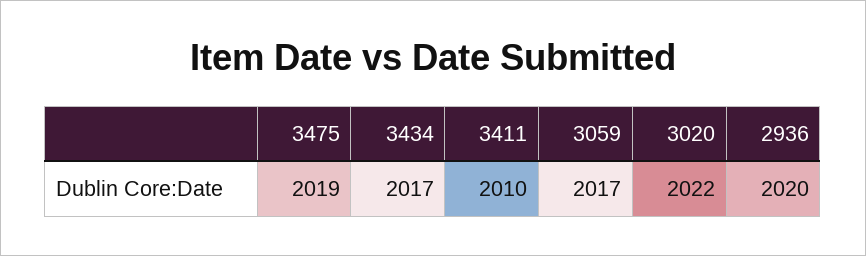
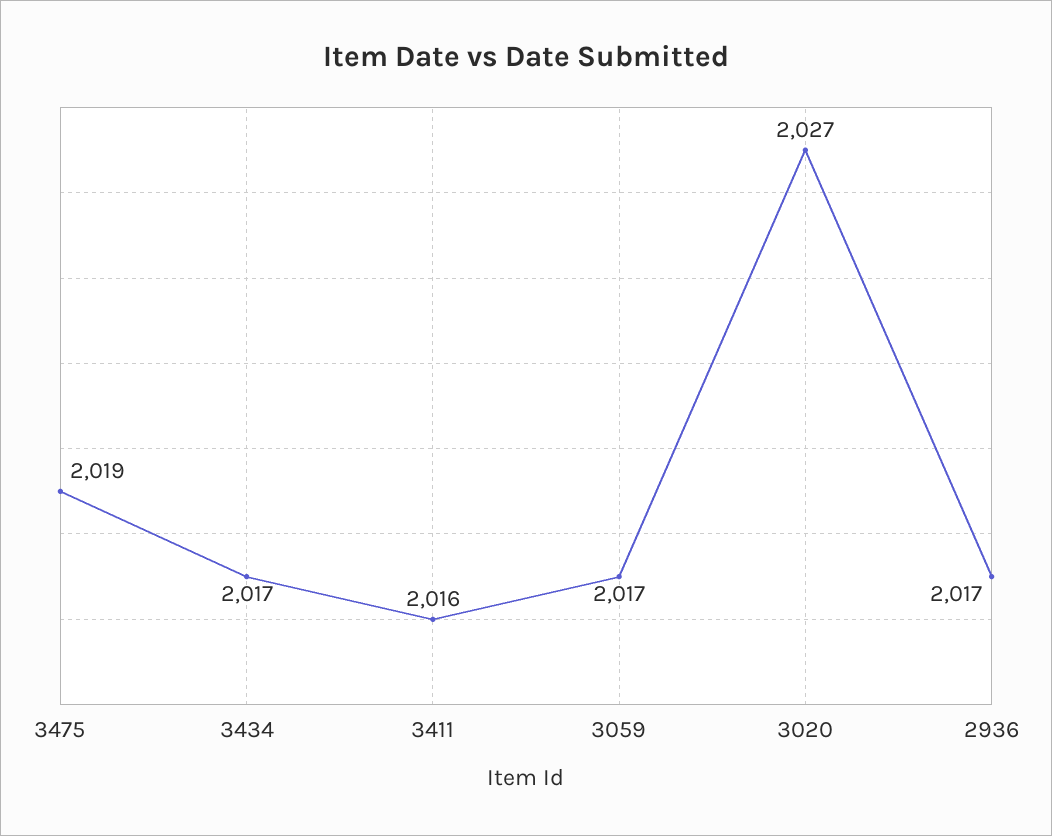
  {
    "3475": 2019,
    "3434": 2017,
-   "3411": 2010,
+   "3411": 2016,
    "3059": 2017,
-   "3020": 2022,
+   "3020": 2027,
-   "2936": 2020
+   "2936": 2017
  }

